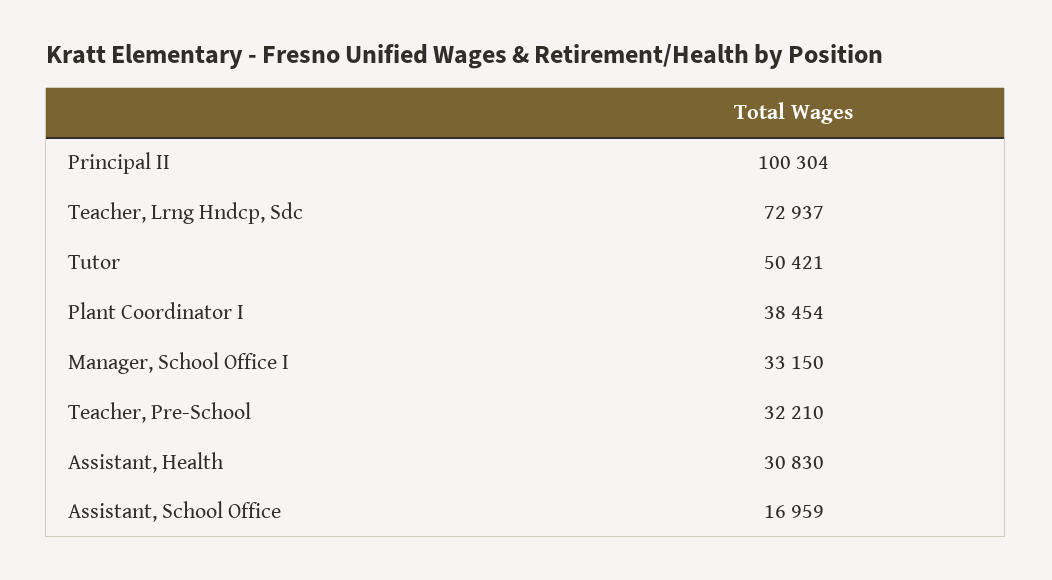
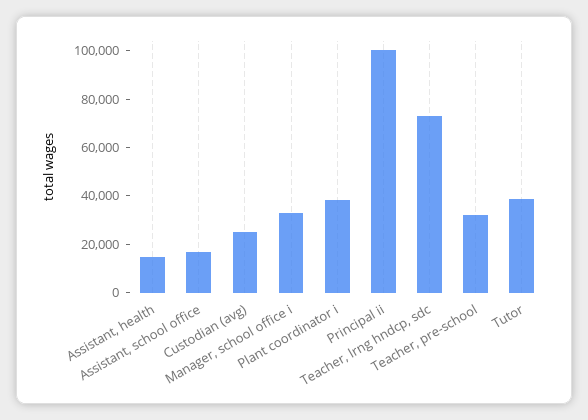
  {
    "Principal II": 100304,
    "Teacher, Lrng Hndcp, Sdc": 72937,
-   "Tutor": 50421,
+   "Tutor": 40000,
    "Plant Coordinator I": 38454,
    "Manager, School Office I": 33150,
    "Teacher, Pre-School": 32210,
-   "Assistant, Health": 30830,
+   "Assistant, Health": 15000,
-   "Assistant, School Office": 16959
+   "Assistant, School Office": 16959,
+   "Custodian (avg)": 25000
  }

